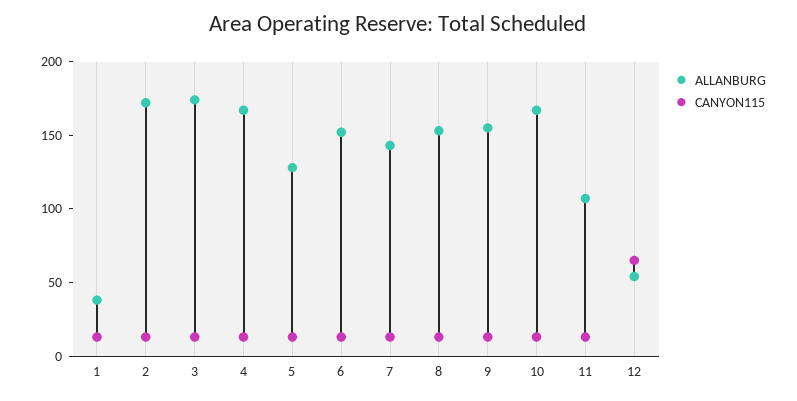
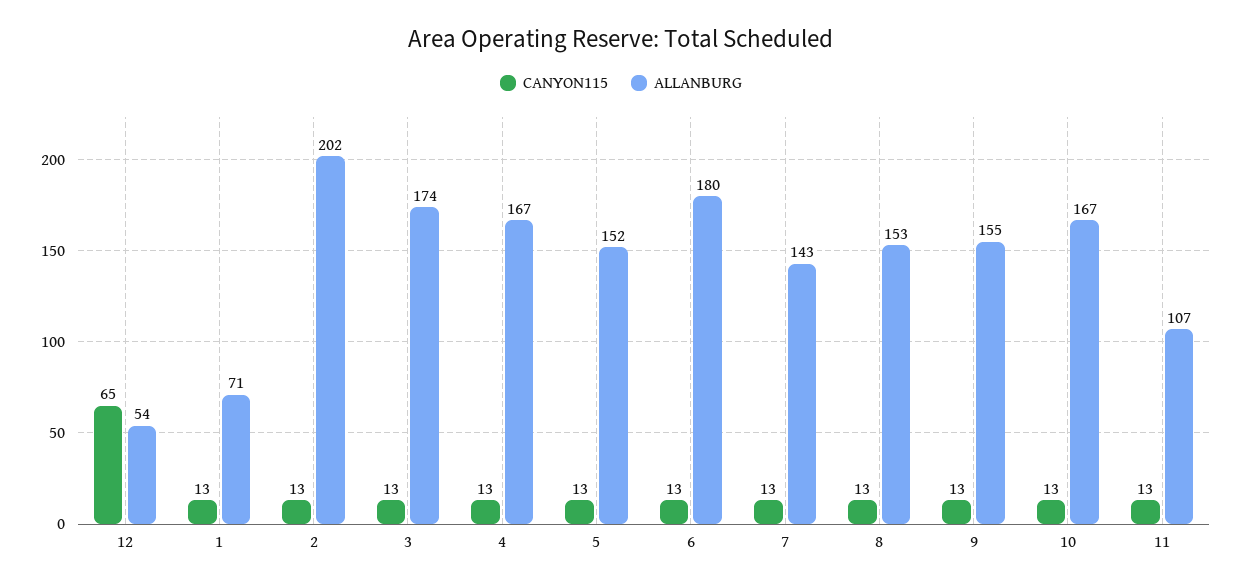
  {
    "ALLANBURG": {
-     "1": 40,
+     "1": 71,
-     "2": 170,
+     "2": 202,
      "3": 174,
      "4": 167,
-     "5": 130,
+     "5": 152,
-     "6": 150,
+     "6": 180,
      "7": 143,
      "8": 153,
      "9": 155,
      "10": 167,
      "11": 107,
      "12": 54
    },
    "CANYON115": {
      "1": 13,
      "2": 13,
      "3": 13,
      "4": 13,
      "5": 13,
      "6": 13,
      "7": 13,
      "8": 13,
      "9": 13,
      "10": 13,
      "11": 13,
      "12": 65
    }
  }

